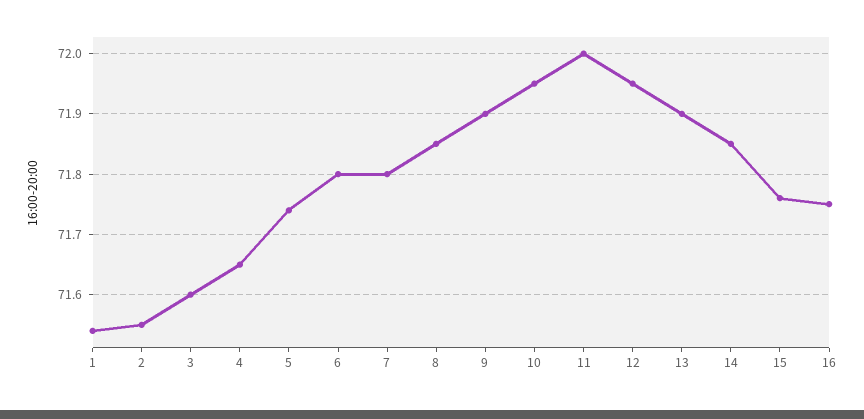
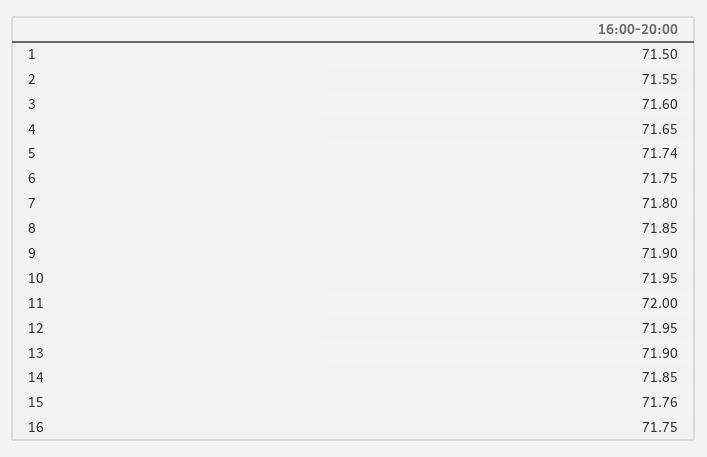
  {
-   "1": 71.54,
+   "1": 71.5,
    "2": 71.55,
    "3": 71.6,
    "4": 71.65,
    "5": 71.74,
-   "6": 71.8,
+   "6": 71.75,
    "7": 71.8,
    "8": 71.85,
    "9": 71.9,
    "10": 71.95,
    "11": 72,
    "12": 71.95,
    "13": 71.9,
    "14": 71.85,
    "15": 71.76,
    "16": 71.75
  }

